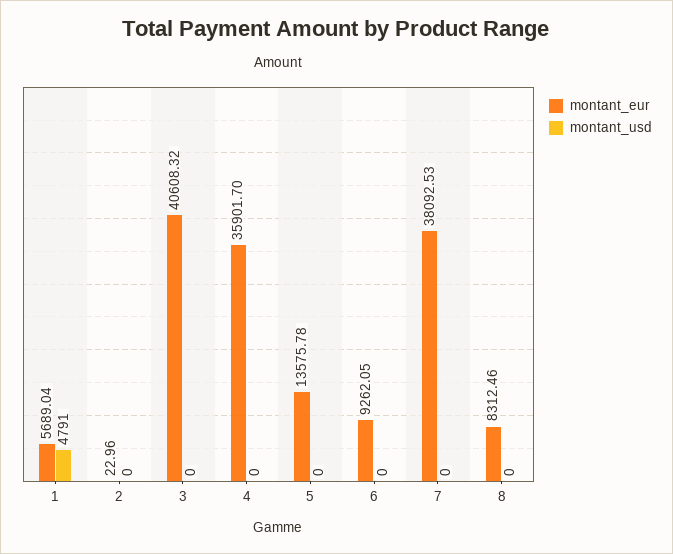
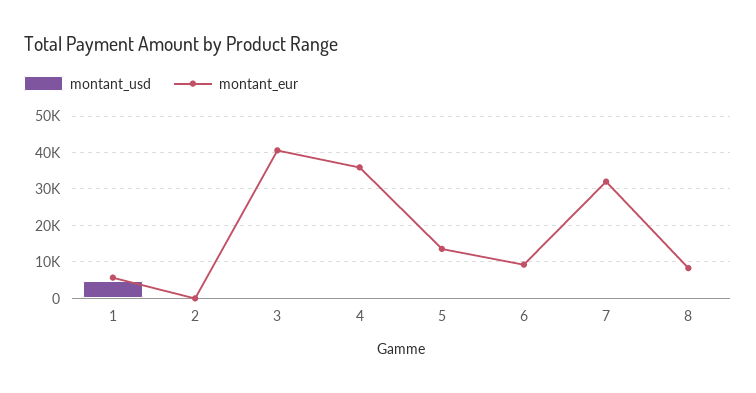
  {
    "montant_eur": {
      "1": 5689.04,
      "2": 22.96,
      "3": 40608.32,
      "4": 35901.7,
      "5": 13575.78,
      "6": 9262.05,
-     "7": 38092.53,
+     "7": 32000,
      "8": 8312.46
    },
    "montant_usd": {
      "1": 4791,
      "2": 0,
      "3": 0,
      "4": 0,
      "5": 0,
      "6": 0,
      "7": 0,
      "8": 0
    }
  }

